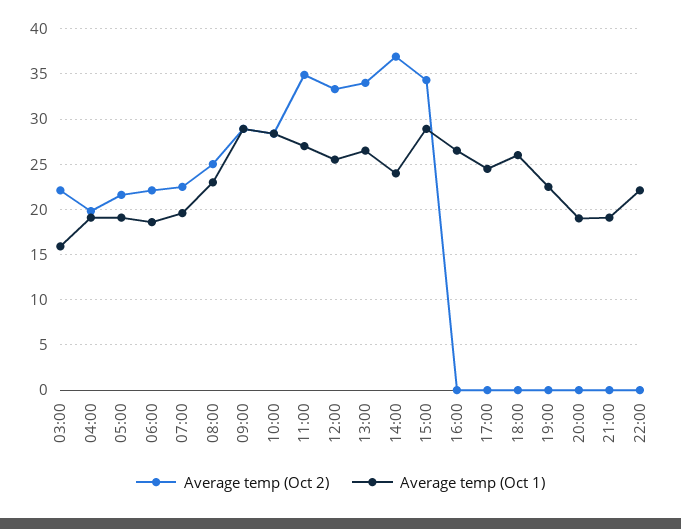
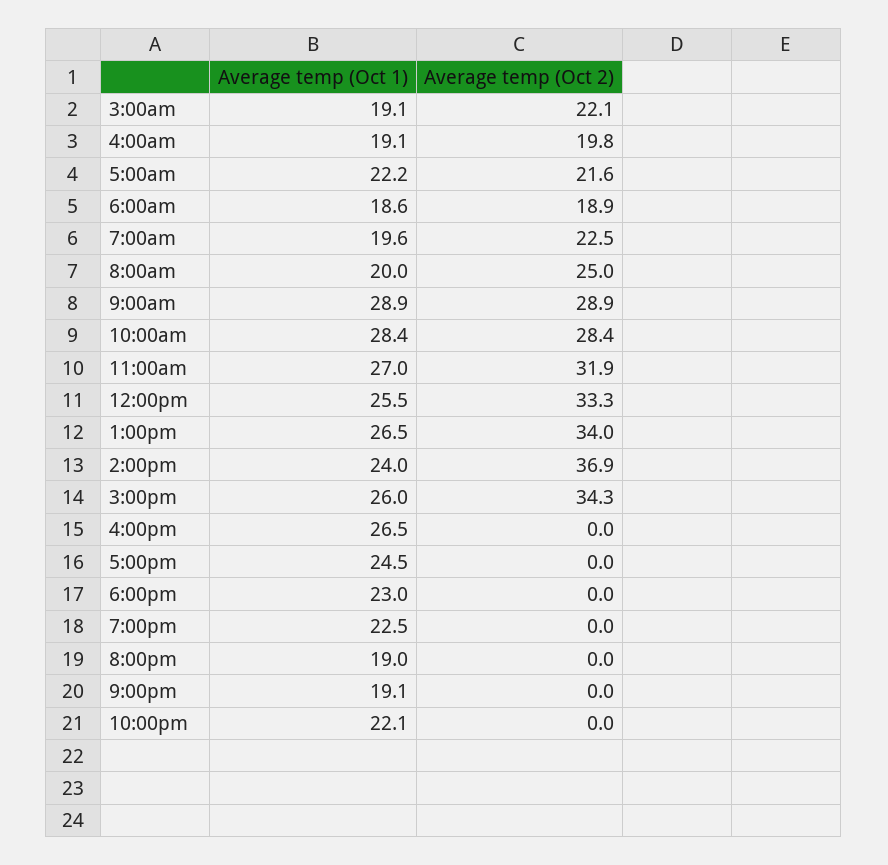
  {
    "Average temp (Oct 2)": {
      "03:00": 22.1,
      "04:00": 19.8,
      "05:00": 21.6,
-     "06:00": 22,
+     "06:00": 18.9,
      "07:00": 22.5,
      "08:00": 25,
      "09:00": 28.9,
      "10:00": 28.4,
-     "11:00": 35,
+     "11:00": 31.9,
      "12:00": 33.3,
      "13:00": 34,
      "14:00": 36.9,
      "15:00": 34.3,
      "16:00": 0,
      "17:00": 0,
      "18:00": 0,
      "19:00": 0,
      "20:00": 0,
      "21:00": 0,
      "22:00": 0
    },
    "Average temp (Oct 1)": {
-     "03:00": 16,
+     "03:00": 19.1,
      "04:00": 19.1,
-     "05:00": 19,
+     "05:00": 22.2,
      "06:00": 18.6,
      "07:00": 19.6,
-     "08:00": 23,
+     "08:00": 20,
      "09:00": 28.9,
      "10:00": 28.4,
      "11:00": 27,
      "12:00": 25.5,
      "13:00": 26.5,
      "14:00": 24,
-     "15:00": 29,
+     "15:00": 26,
      "16:00": 26.5,
      "17:00": 24.5,
-     "18:00": 26,
+     "18:00": 23,
      "19:00": 22.5,
      "20:00": 19,
      "21:00": 19.1,
      "22:00": 22.1
    }
  }

